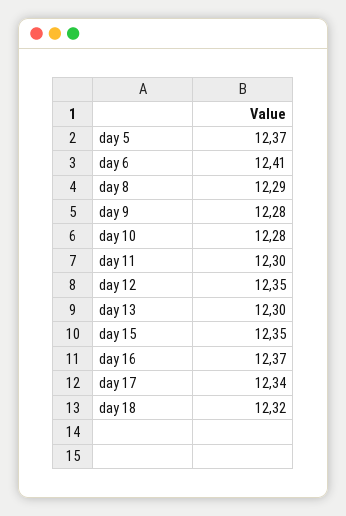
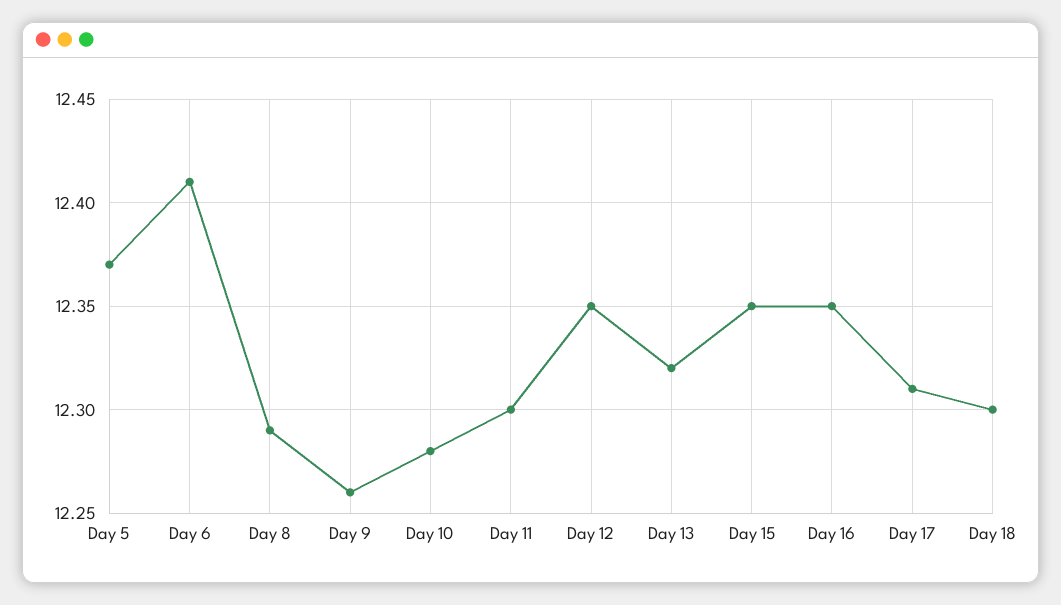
  {
    "day 5": 12.37,
    "day 6": 12.41,
    "day 8": 12.29,
-   "day 9": 12.28,
+   "day 9": 12.26,
    "day 10": 12.28,
    "day 11": 12.3,
    "day 12": 12.35,
-   "day 13": 12.3,
+   "day 13": 12.32,
    "day 15": 12.35,
-   "day 16": 12.37,
+   "day 16": 12.35,
-   "day 17": 12.34,
+   "day 17": 12.31,
-   "day 18": 12.32
+   "day 18": 12.3
  }

